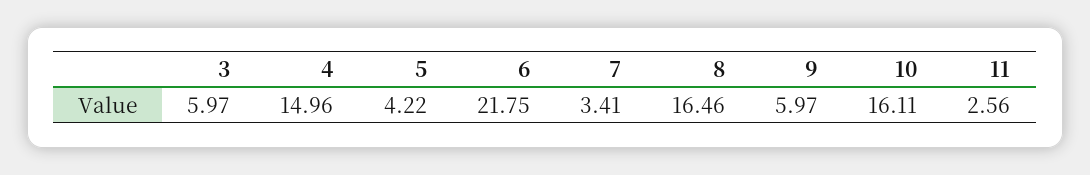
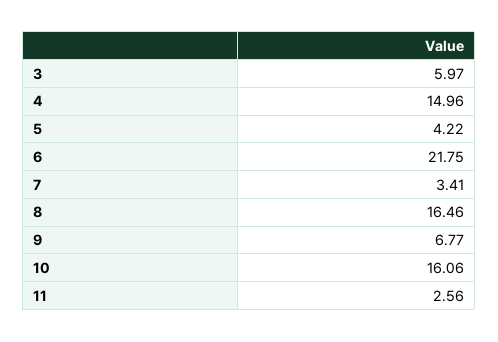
  {
    "3": 5.97,
    "4": 14.96,
    "5": 4.22,
    "6": 21.75,
    "7": 3.41,
    "8": 16.46,
-   "9": 5.97,
+   "9": 6.77,
-   "10": 16.11,
+   "10": 16.06,
    "11": 2.56
  }

